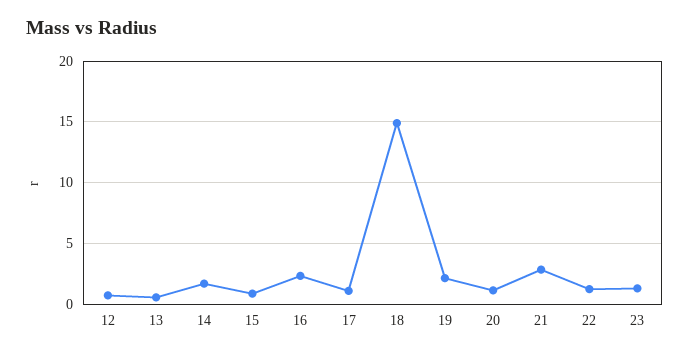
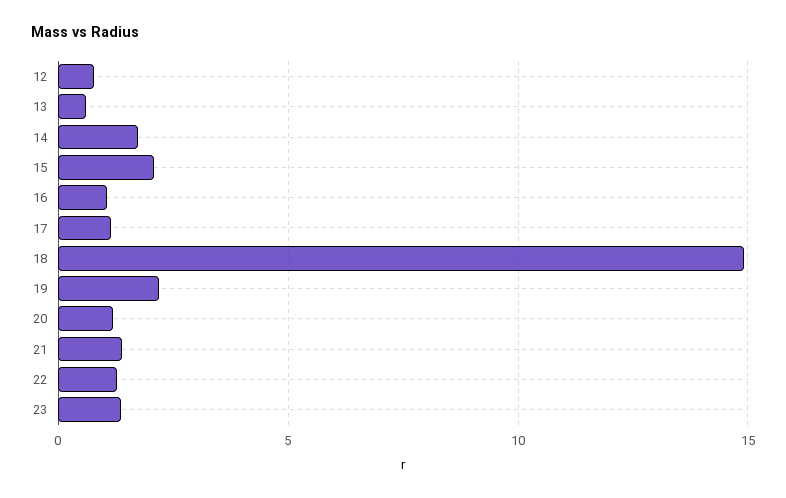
  {
    "12": 1,
    "13": 0.5,
    "14": 1.5,
-   "15": 1,
+   "15": 2,
-   "16": 2.5,
+   "16": 1,
    "17": 1,
    "18": 15,
    "19": 2,
    "20": 1,
-   "21": 3,
+   "21": 1.5,
    "22": 1.5,
    "23": 1.5
  }

